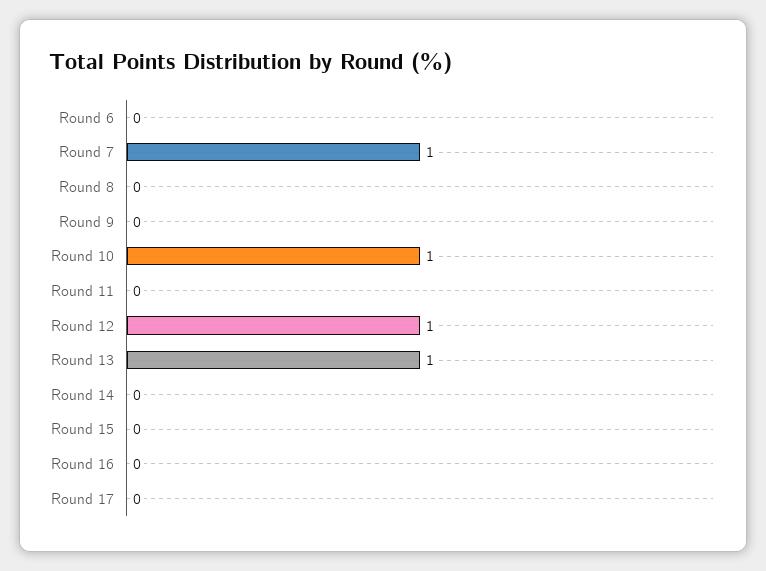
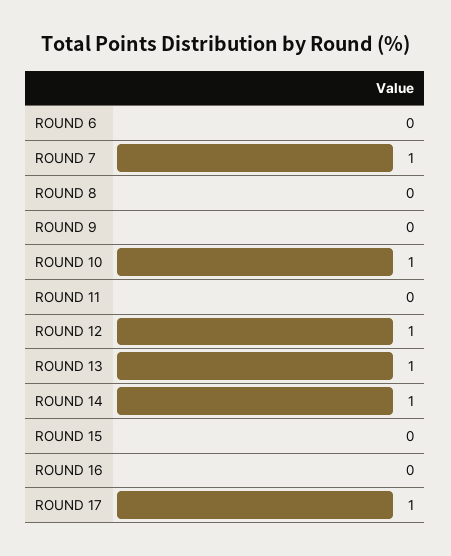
  {
    "Round 6": 0,
    "Round 7": 1,
    "Round 8": 0,
    "Round 9": 0,
    "Round 10": 1,
    "Round 11": 0,
    "Round 12": 1,
    "Round 13": 1,
-   "Round 14": 0,
+   "Round 14": 1,
    "Round 15": 0,
    "Round 16": 0,
-   "Round 17": 0
+   "Round 17": 1
  }

